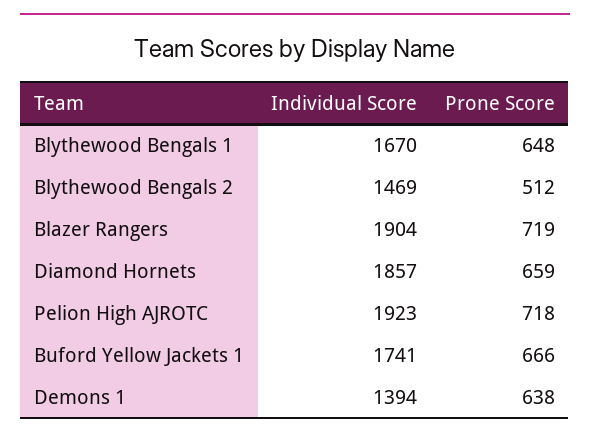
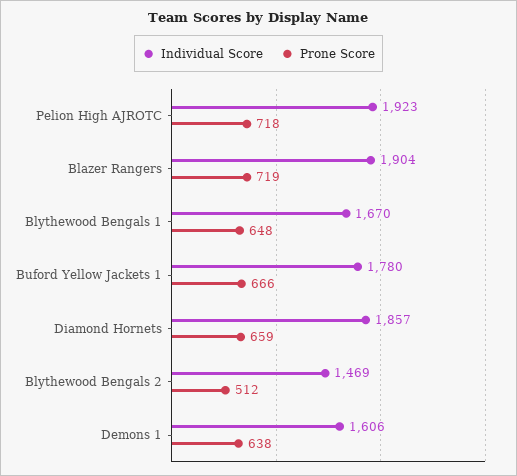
  {
    "Individual Score": {
      "Blythewood Bengals 1": 1670,
      "Blythewood Bengals 2": 1469,
      "Blazer Rangers": 1904,
      "Diamond Hornets": 1857,
      "Pelion High AJROTC": 1923,
-     "Buford Yellow Jackets 1": 1741,
+     "Buford Yellow Jackets 1": 1780,
-     "Demons 1": 1394
+     "Demons 1": 1606
    },
    "Prone Score": {
      "Blythewood Bengals 1": 648,
      "Blythewood Bengals 2": 512,
      "Blazer Rangers": 719,
      "Diamond Hornets": 659,
      "Pelion High AJROTC": 718,
      "Buford Yellow Jackets 1": 666,
      "Demons 1": 638
    }
  }

